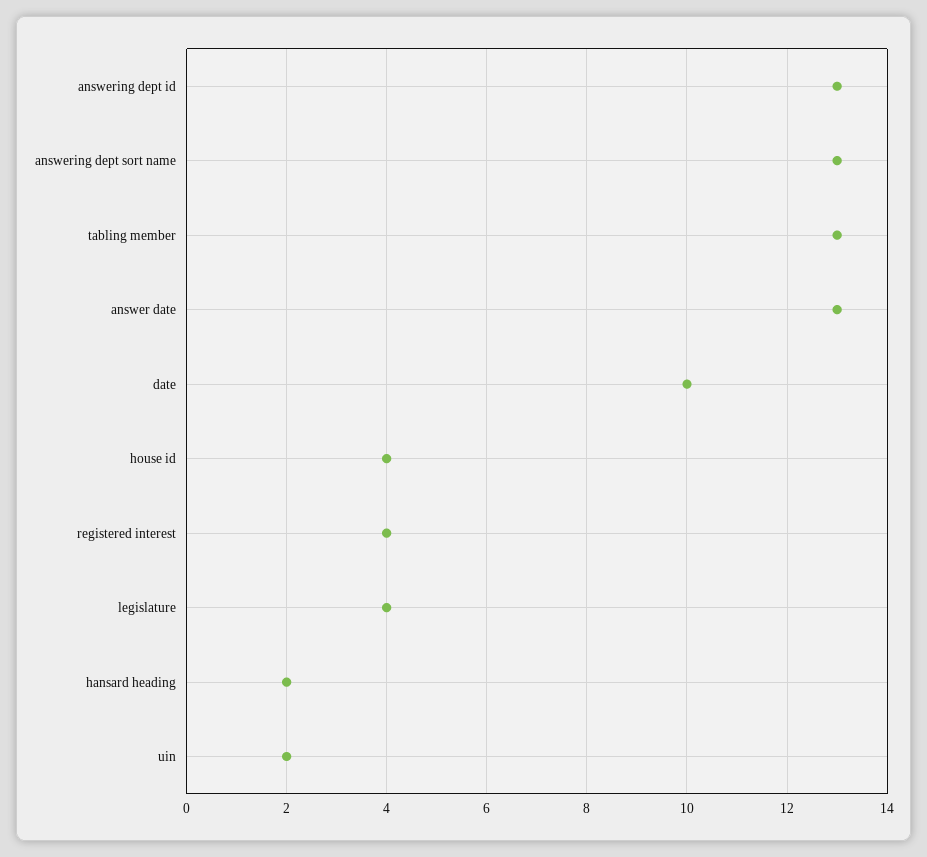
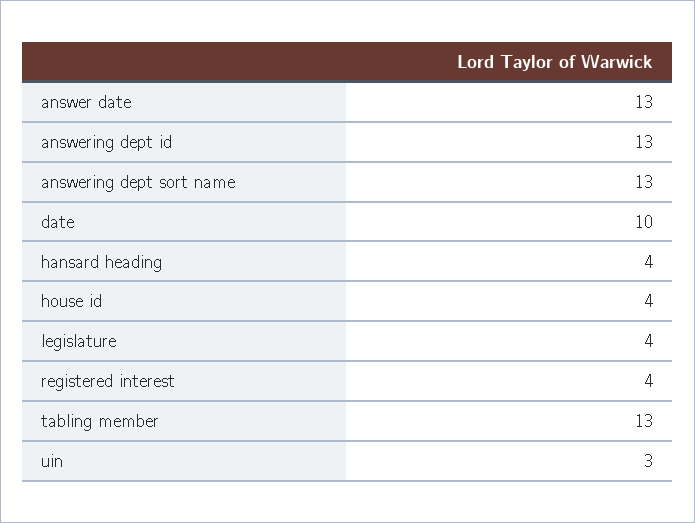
  {
    "answering dept id": 13,
    "answering dept sort name": 13,
    "tabling member": 13,
    "answer date": 13,
    "date": 10,
    "house id": 4,
    "registered interest": 4,
    "legislature": 4,
-   "hansard heading": 2,
+   "hansard heading": 4,
-   "uin": 2
+   "uin": 3
  }

